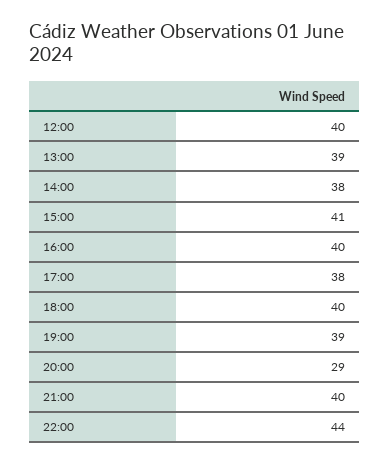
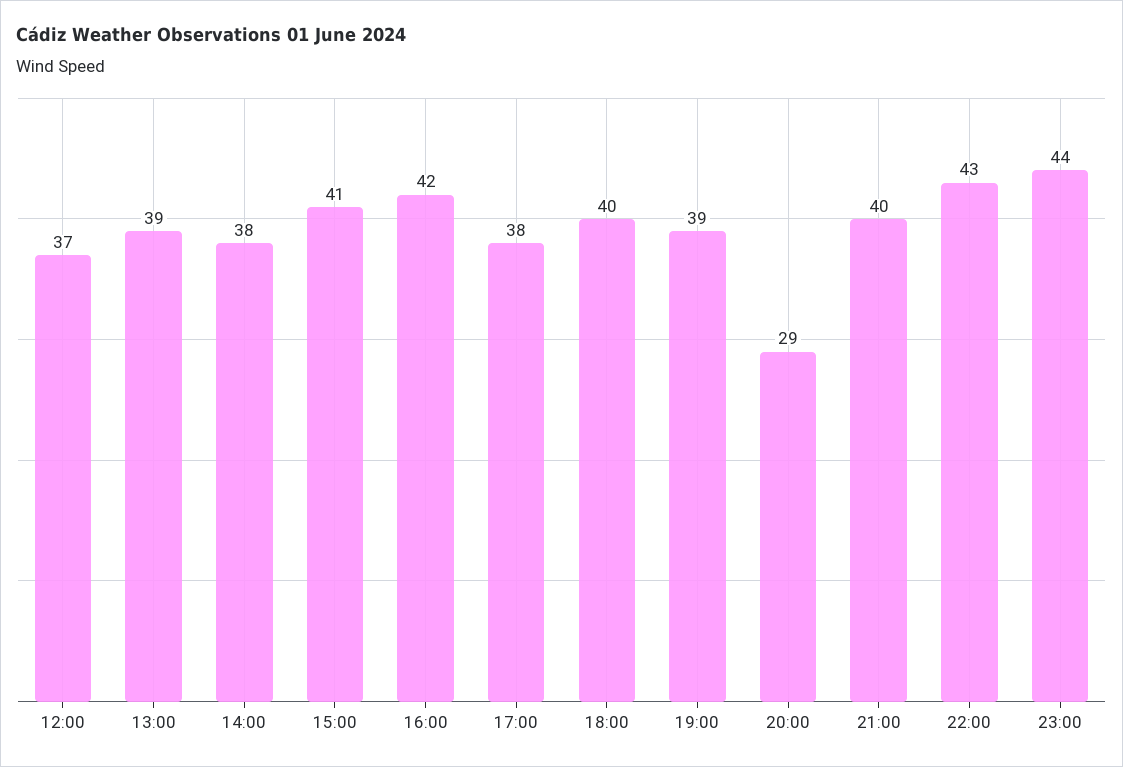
  {
-   "12:00": 40,
+   "12:00": 37,
    "13:00": 39,
    "14:00": 38,
    "15:00": 41,
-   "16:00": 40,
+   "16:00": 42,
    "17:00": 38,
    "18:00": 40,
    "19:00": 39,
    "20:00": 29,
    "21:00": 40,
-   "22:00": 44
+   "22:00": 43,
+   "23:00": 44
  }

